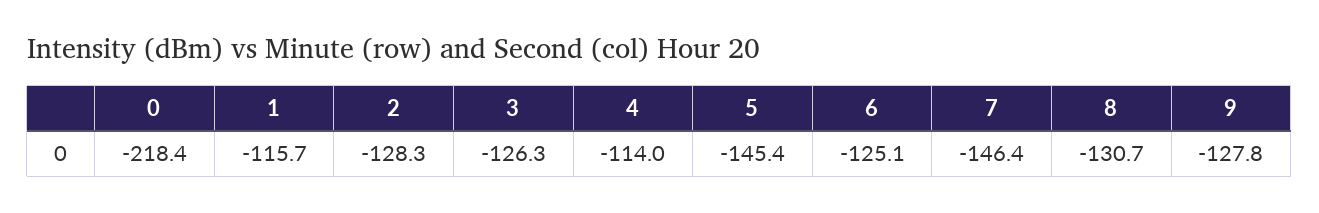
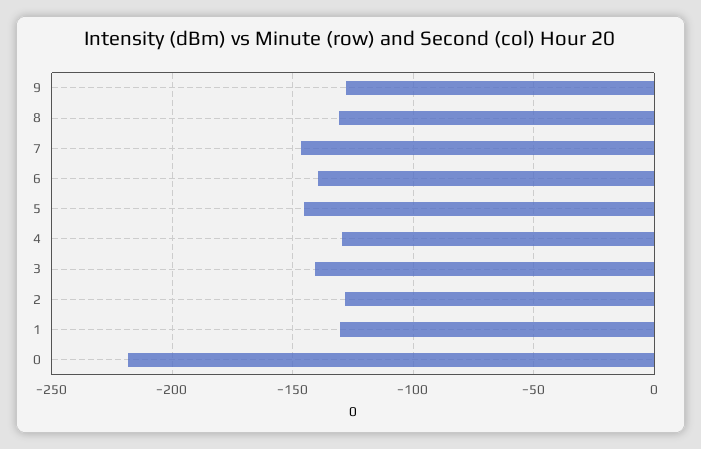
  {
    "0": -218.4,
-   "1": -115.7,
+   "1": -130,
    "2": -128.3,
-   "3": -126.3,
+   "3": -140,
-   "4": -114,
+   "4": -130,
    "5": -145.4,
-   "6": -125.1,
+   "6": -140,
    "7": -146.4,
    "8": -130.7,
    "9": -127.8
  }

